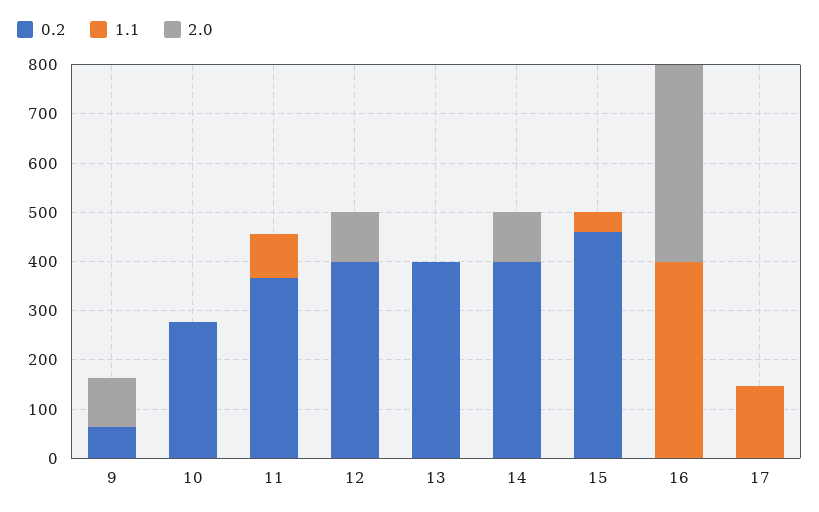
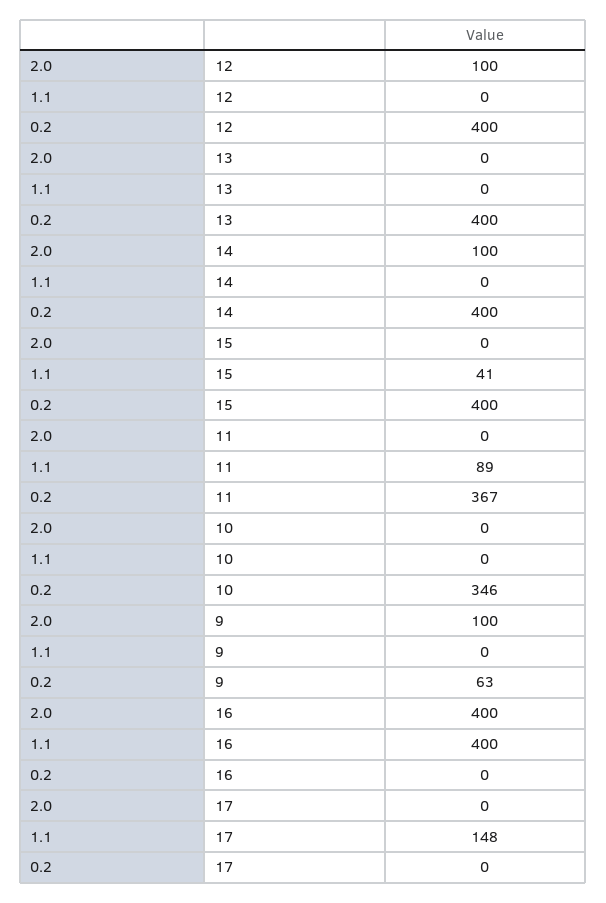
  {
    "0.2": {
      "9": 63,
-     "10": 280,
+     "10": 346,
      "11": 367,
      "12": 400,
      "13": 400,
      "14": 400,
-     "15": 460,
+     "15": 400,
      "16": 0,
      "17": 0
    },
    "1.1": {
      "9": 0,
      "10": 0,
      "11": 89,
      "12": 0,
      "13": 0,
      "14": 0,
      "15": 41,
      "16": 400,
      "17": 148
    },
    "2.0": {
      "9": 100,
      "10": 0,
      "11": 0,
      "12": 100,
      "13": 0,
      "14": 100,
      "15": 0,
      "16": 400,
      "17": 0
    }
  }

